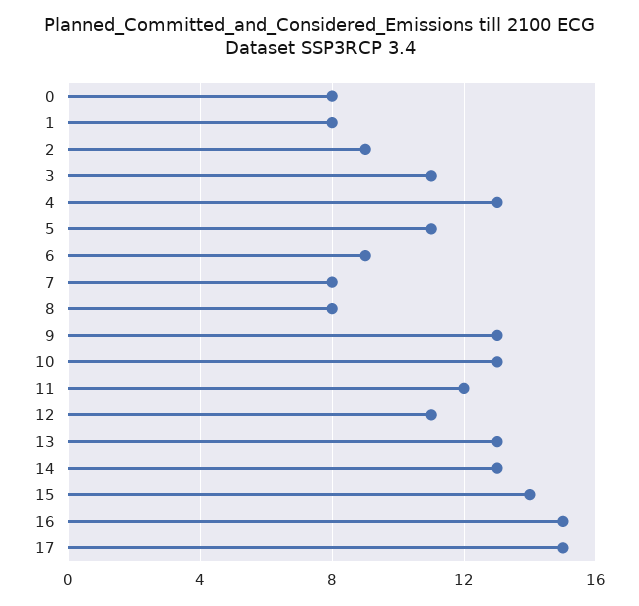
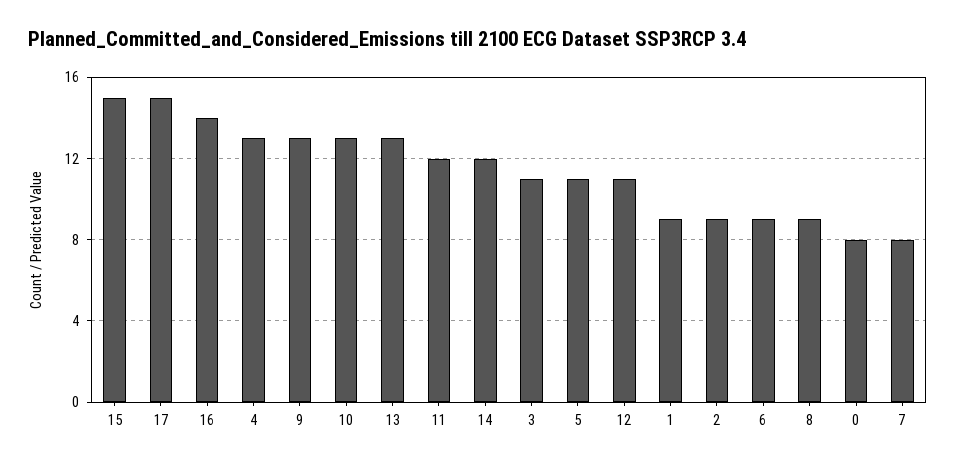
  {
    "0": 8,
-   "1": 8,
+   "1": 9,
    "2": 9,
    "3": 11,
    "4": 13,
    "5": 11,
    "6": 9,
    "7": 8,
-   "8": 8,
+   "8": 9,
    "9": 13,
    "10": 13,
    "11": 12,
    "12": 11,
    "13": 13,
-   "14": 13,
+   "14": 12,
-   "15": 14,
+   "15": 15,
-   "16": 15,
+   "16": 14,
    "17": 15
  }

